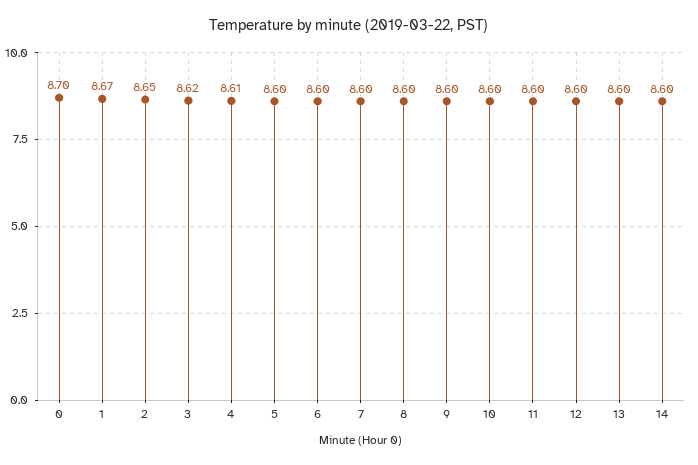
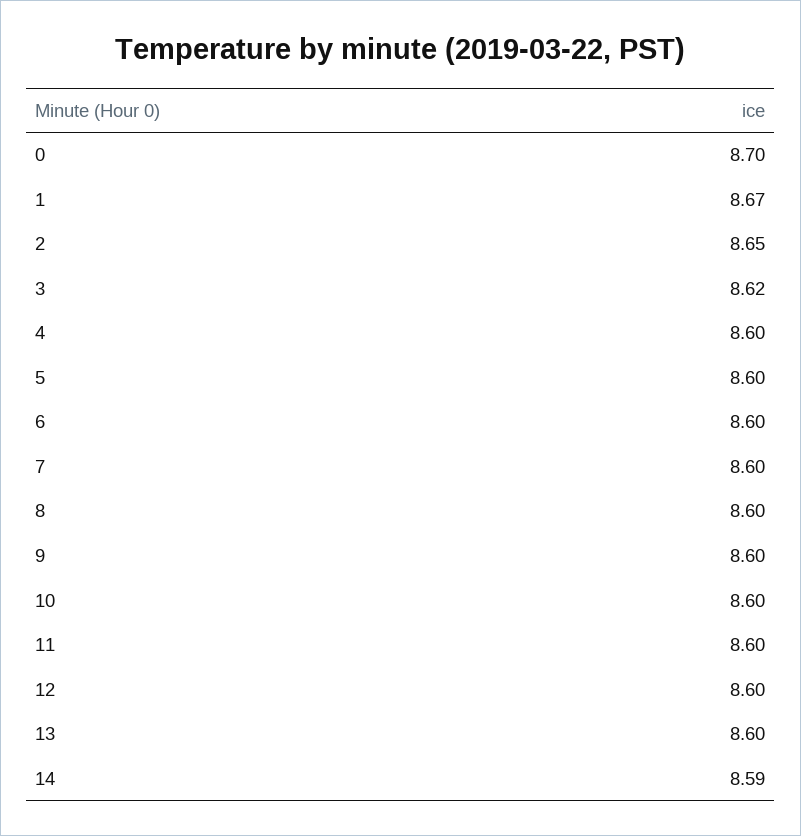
  {
    "0": 8.7,
    "1": 8.67,
    "2": 8.65,
    "3": 8.62,
-   "4": 8.61,
+   "4": 8.6,
    "5": 8.6,
    "6": 8.6,
    "7": 8.6,
    "8": 8.6,
    "9": 8.6,
    "10": 8.6,
    "11": 8.6,
    "12": 8.6,
    "13": 8.6,
-   "14": 8.6
+   "14": 8.59
  }

